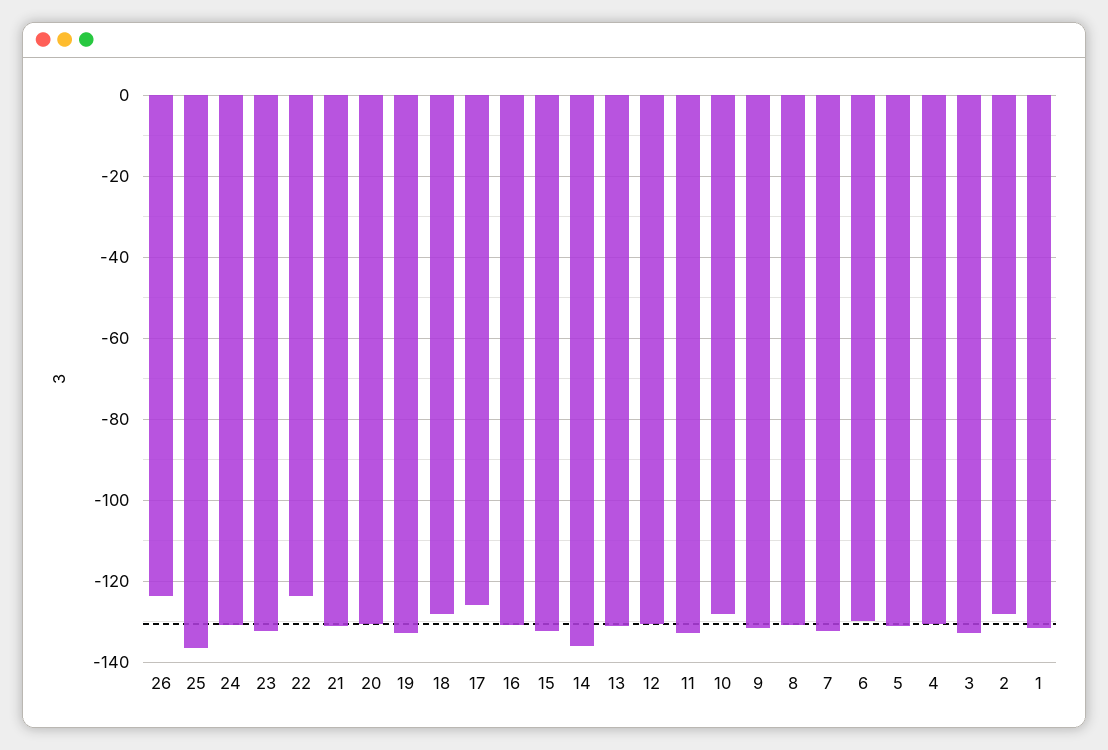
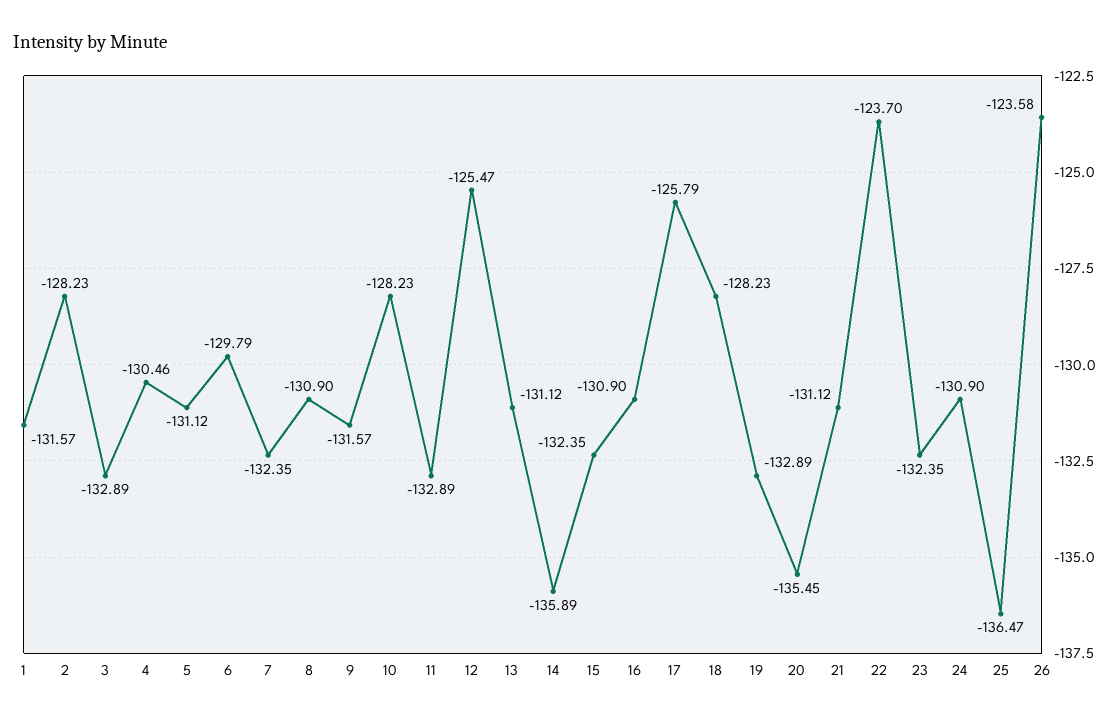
  {
    "26": -123.58,
    "25": -136.47,
    "24": -130.9,
    "23": -132.35,
    "22": -123.7,
    "21": -131.12,
-   "20": -130,
+   "20": -135.45,
    "19": -132.89,
    "18": -128.23,
    "17": -125.79,
    "16": -130.9,
    "15": -132.35,
    "14": -135.89,
    "13": -131.12,
-   "12": -130,
+   "12": -125.47,
    "11": -132.89,
    "10": -128.23,
    "9": -131.57,
    "8": -130.9,
    "7": -132.35,
    "6": -129.79,
    "5": -131.12,
    "4": -130.46,
    "3": -132.89,
    "2": -128.23,
    "1": -131.57
  }

